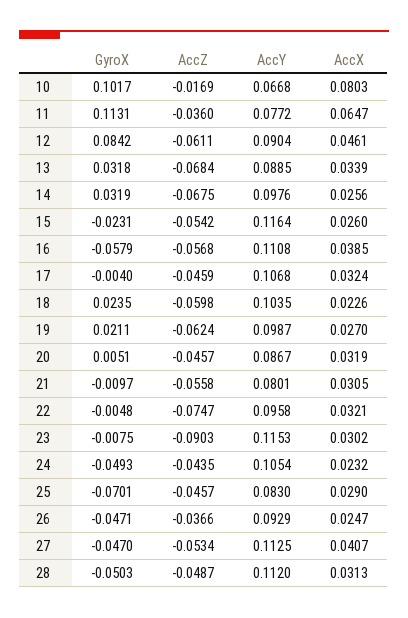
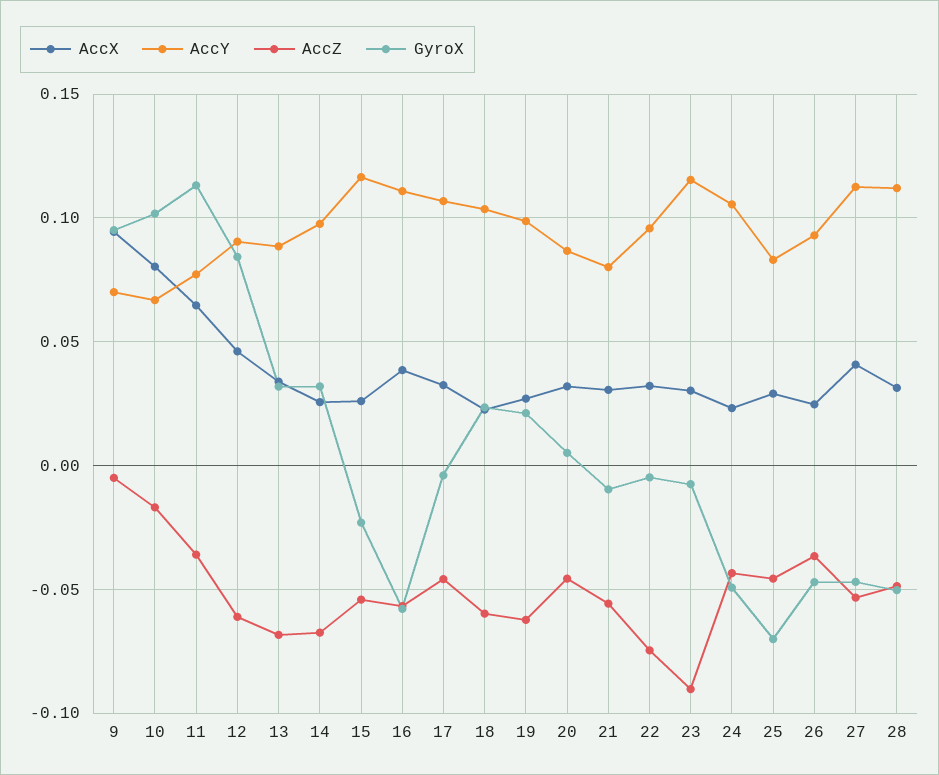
  {
    "GyroX": {
      "10": 0.1017,
      "11": 0.1131,
      "12": 0.0842,
      "13": 0.0318,
      "14": 0.0319,
      "15": -0.0231,
      "16": -0.0579,
      "17": -0.004,
      "18": 0.0235,
      "19": 0.0211,
      "20": 0.0051,
      "21": -0.0097,
      "22": -0.0048,
      "23": -0.0075,
      "24": -0.0493,
      "25": -0.0701,
      "26": -0.0471,
      "27": -0.047,
-     "28": -0.0503
+     "28": -0.0503,
+     "9": 0.095
    },
    "AccZ": {
      "10": -0.0169,
      "11": -0.036,
      "12": -0.0611,
      "13": -0.0684,
      "14": -0.0675,
      "15": -0.0542,
      "16": -0.0568,
      "17": -0.0459,
      "18": -0.0598,
      "19": -0.0624,
      "20": -0.0457,
      "21": -0.0558,
      "22": -0.0747,
      "23": -0.0903,
      "24": -0.0435,
      "25": -0.0457,
      "26": -0.0366,
      "27": -0.0534,
-     "28": -0.0487
+     "28": -0.0487,
+     "9": -0.005
    },
    "AccY": {
      "10": 0.0668,
      "11": 0.0772,
      "12": 0.0904,
      "13": 0.0885,
      "14": 0.0976,
      "15": 0.1164,
      "16": 0.1108,
      "17": 0.1068,
      "18": 0.1035,
      "19": 0.0987,
      "20": 0.0867,
      "21": 0.0801,
      "22": 0.0958,
      "23": 0.1153,
      "24": 0.1054,
      "25": 0.083,
      "26": 0.0929,
      "27": 0.1125,
-     "28": 0.112
+     "28": 0.112,
+     "9": 0.07
    },
    "AccX": {
      "10": 0.0803,
      "11": 0.0647,
      "12": 0.0461,
      "13": 0.0339,
      "14": 0.0256,
      "15": 0.026,
      "16": 0.0385,
      "17": 0.0324,
      "18": 0.0226,
      "19": 0.027,
      "20": 0.0319,
      "21": 0.0305,
      "22": 0.0321,
      "23": 0.0302,
      "24": 0.0232,
      "25": 0.029,
      "26": 0.0247,
      "27": 0.0407,
-     "28": 0.0313
+     "28": 0.0313,
+     "9": 0.095
    }
  }

